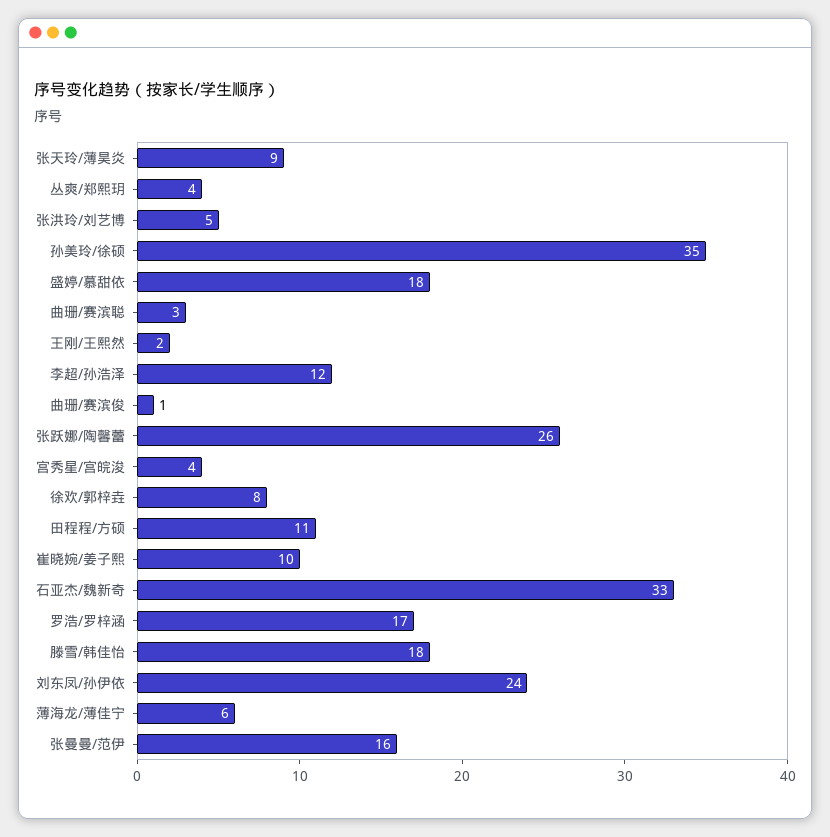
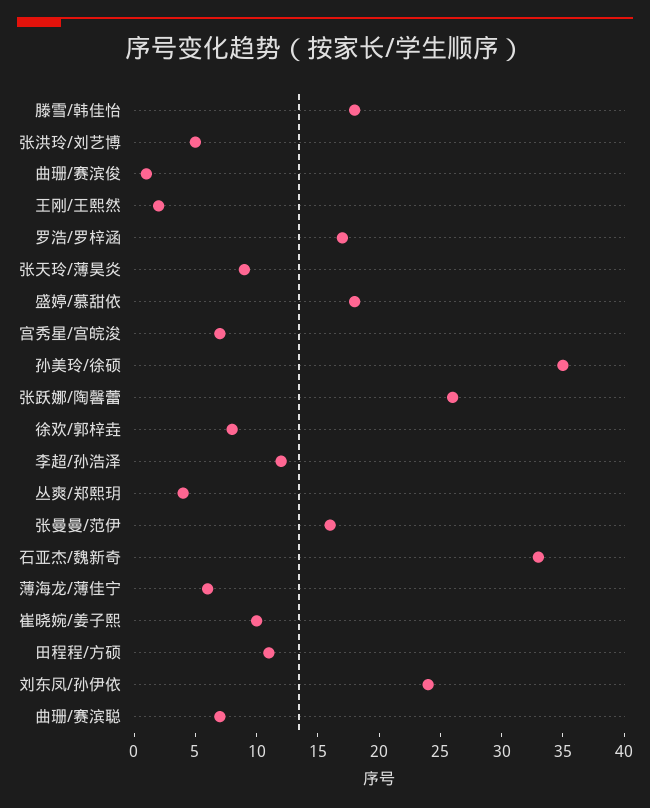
  {
    "张天玲/薄昊炎": 9,
    "丛爽/郑熙玥": 4,
    "张洪玲/刘艺博": 5,
    "孙美玲/徐硕": 35,
    "盛婷/慕甜依": 18,
-   "曲珊/赛滨聪": 3,
+   "曲珊/赛滨聪": 7,
    "王刚/王熙然": 2,
    "李超/孙浩泽": 12,
    "曲珊/赛滨俊": 1,
    "张跃娜/陶馨蕾": 26,
-   "宫秀星/宫皖浚": 4,
+   "宫秀星/宫皖浚": 7,
    "徐欢/郭梓垚": 8,
    "田程程/方硕": 11,
    "崔晓婉/姜子熙": 10,
    "石亚杰/魏新奇": 33,
    "罗浩/罗梓涵": 17,
    "滕雪/韩佳怡": 18,
    "刘东凤/孙伊依": 24,
    "薄海龙/薄佳宁": 6,
    "张曼曼/范伊": 16
  }

